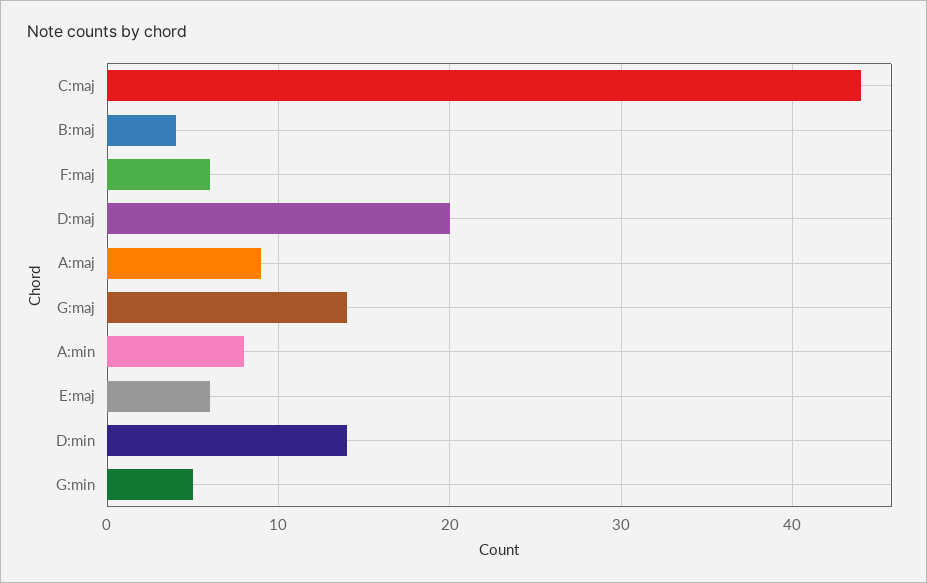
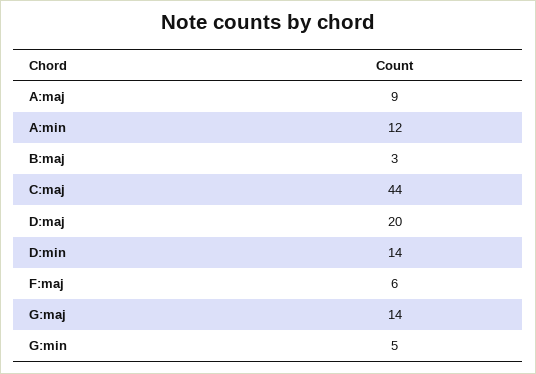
  {
    "C:maj": 44,
-   "B:maj": 4,
+   "B:maj": 3,
    "F:maj": 6,
    "D:maj": 20,
    "A:maj": 9,
    "G:maj": 14,
-   "A:min": 8,
+   "A:min": 12,
-   "E:maj": 6,
    "D:min": 14,
    "G:min": 5
  }

